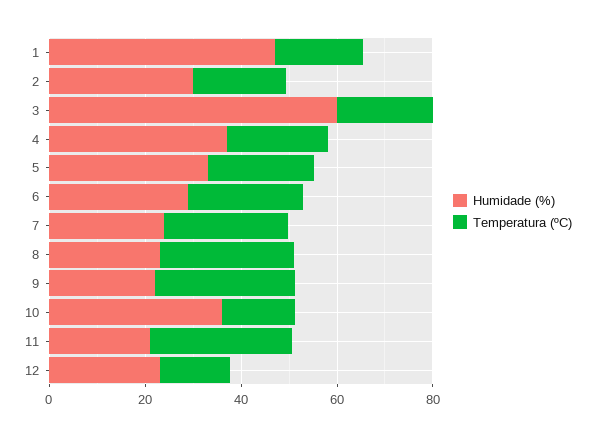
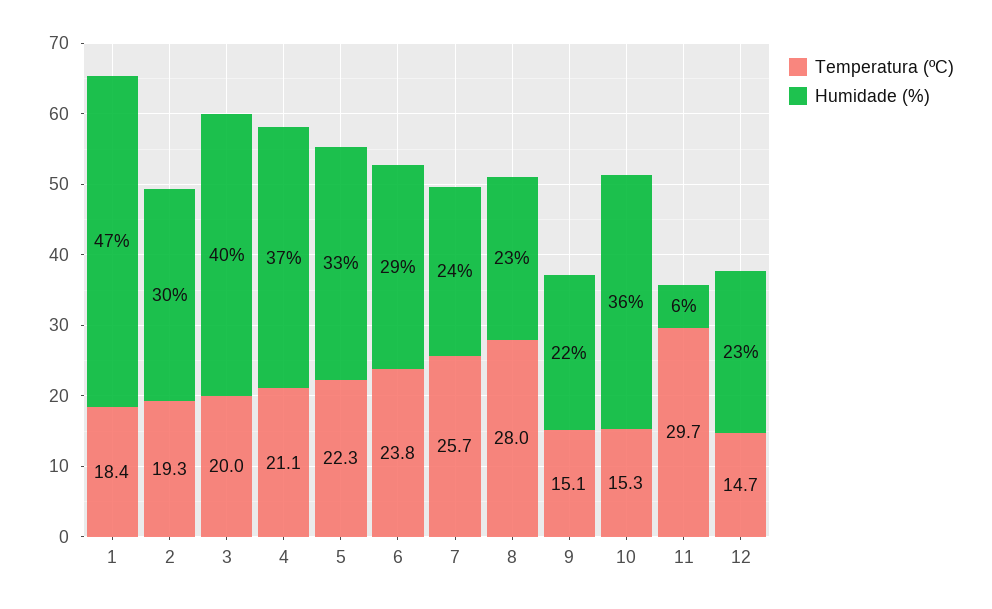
  {
    "Humidade (%)": {
      "1": 47,
      "2": 30,
-     "3": 60,
+     "3": 40,
      "4": 37,
      "5": 33,
      "6": 29,
      "7": 24,
      "8": 23,
      "9": 22,
      "10": 36,
-     "11": 20,
+     "11": 6,
      "12": 23
    },
    "Temperatura (ºC)": {
      "1": 18.4,
      "2": 19.3,
      "3": 20,
      "4": 21.1,
      "5": 22.3,
      "6": 23.8,
      "7": 25.7,
      "8": 28,
-     "9": 30,
+     "9": 15.1,
      "10": 15.3,
      "11": 29.7,
      "12": 14.7
    }
  }

